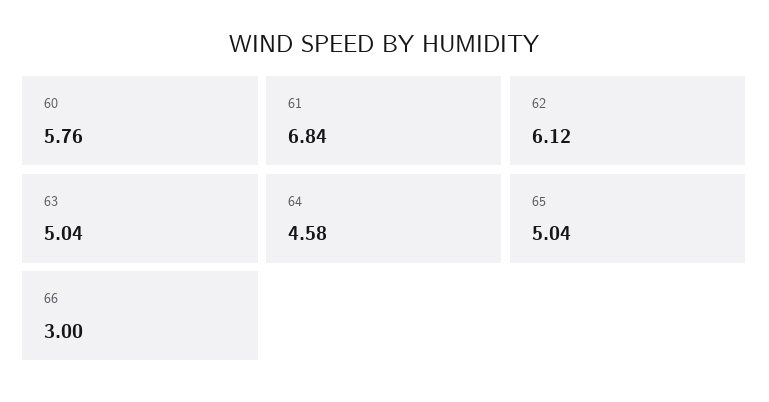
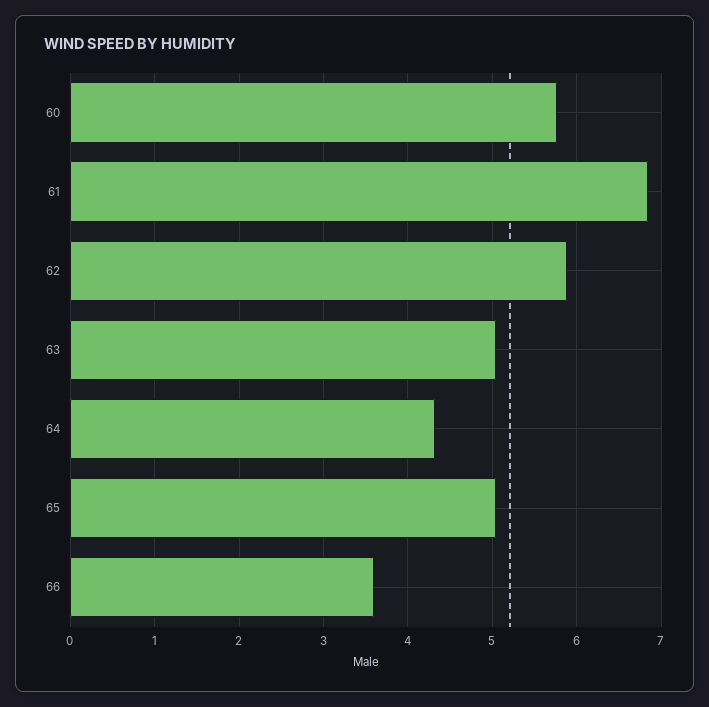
  {
    "60": 5.76,
    "61": 6.84,
-   "62": 6.12,
+   "62": 5.9,
    "63": 5.04,
-   "64": 4.58,
+   "64": 4.3,
    "65": 5.04,
-   "66": 3
+   "66": 3.6
  }

